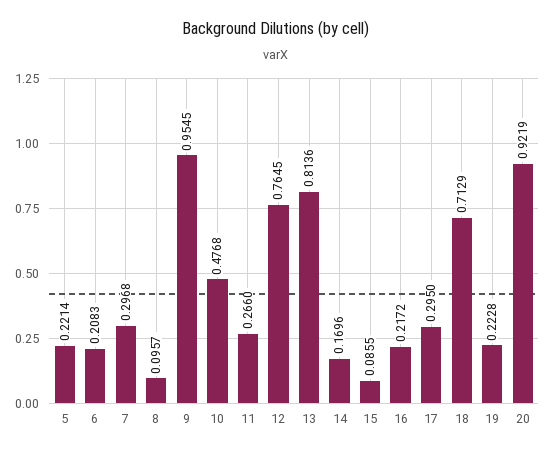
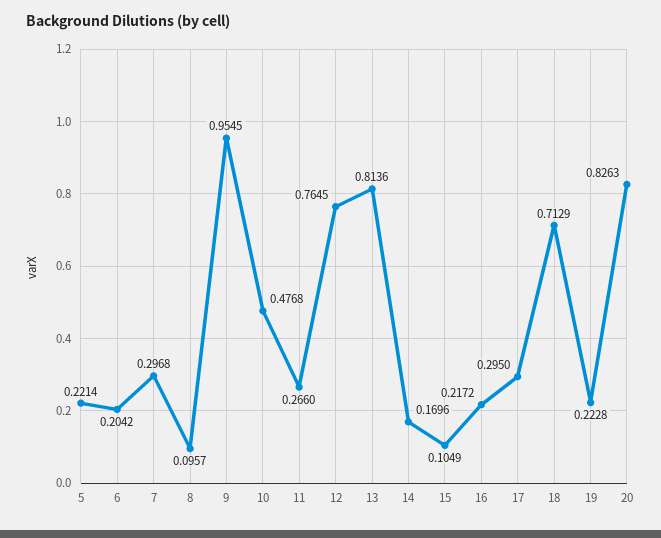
  {
    "5": 0.2214,
-   "6": 0.2083,
+   "6": 0.2042,
    "7": 0.2968,
    "8": 0.0957,
    "9": 0.9545,
    "10": 0.4768,
    "11": 0.266,
    "12": 0.7645,
    "13": 0.8136,
    "14": 0.1696,
-   "15": 0.0855,
+   "15": 0.1049,
    "16": 0.2172,
    "17": 0.295,
    "18": 0.7129,
    "19": 0.2228,
-   "20": 0.9219
+   "20": 0.8263
  }

